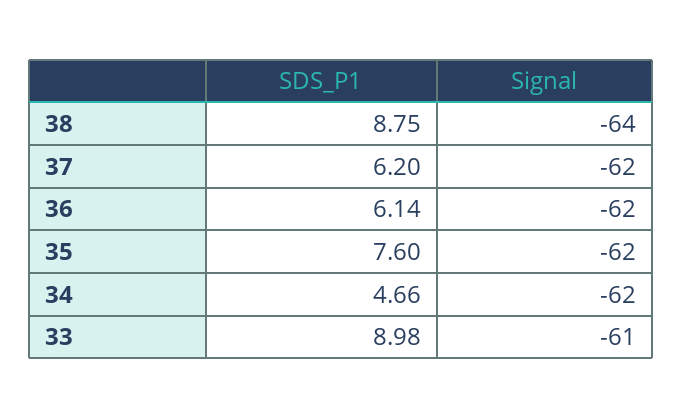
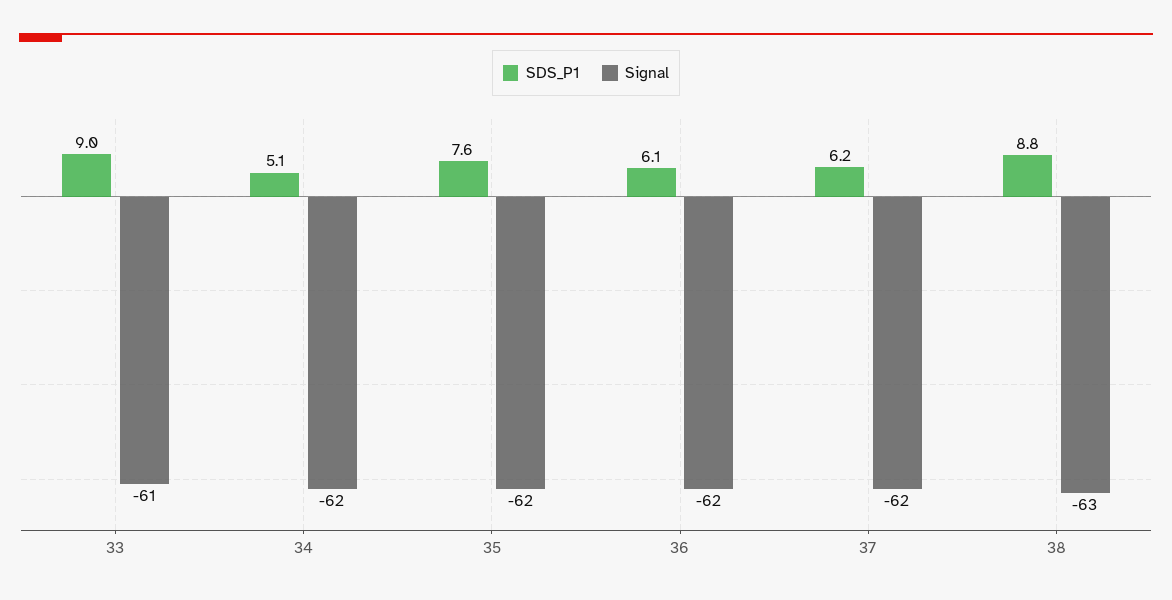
  {
    "SDS_P1": {
      "38": 8.75,
      "37": 6.2,
      "36": 6.14,
      "35": 7.6,
-     "34": 4.66,
+     "34": 5.1,
      "33": 8.98
    },
    "Signal": {
-     "38": -64,
+     "38": -63,
      "37": -62,
      "36": -62,
      "35": -62,
      "34": -62,
      "33": -61
    }
  }

